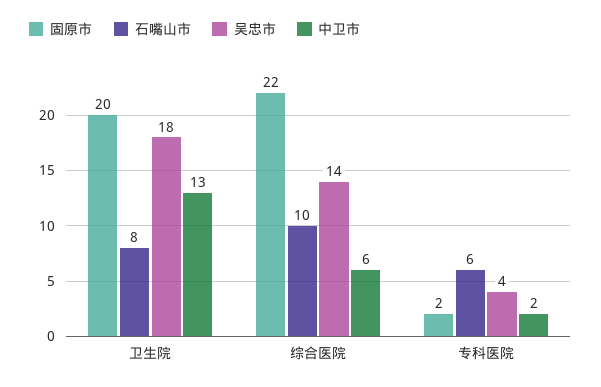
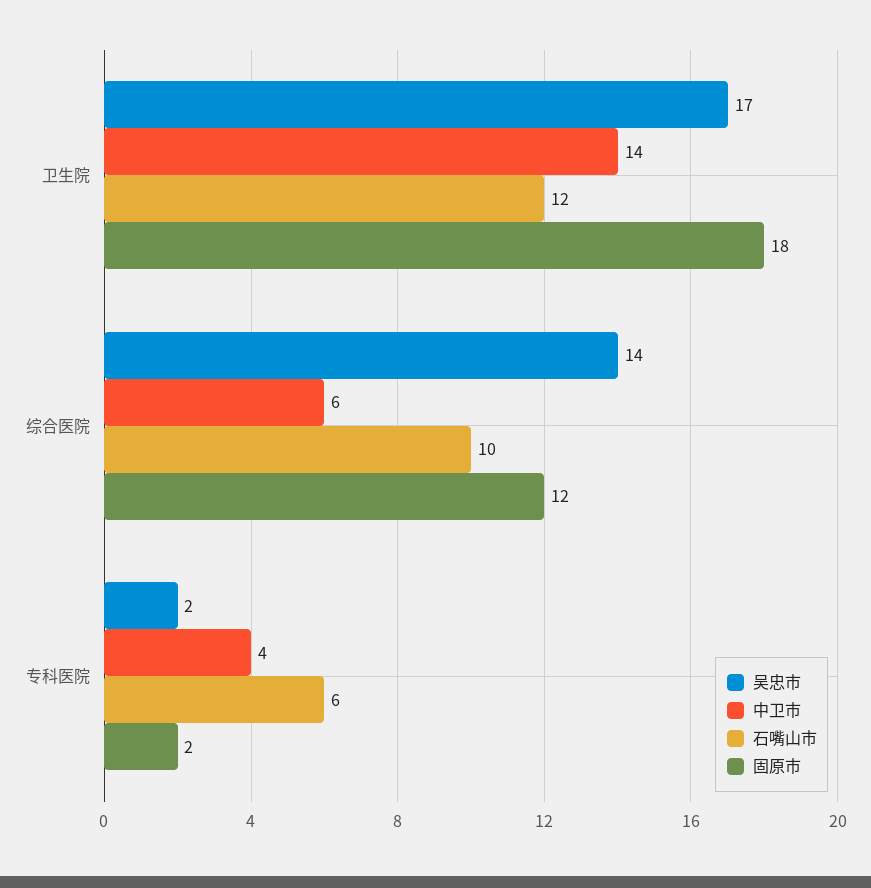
  {
    "固原市": {
-     "卫生院": 20,
+     "卫生院": 18,
-     "综合医院": 22,
+     "综合医院": 12,
      "专科医院": 2
    },
    "石嘴山市": {
-     "卫生院": 8,
+     "卫生院": 12,
      "综合医院": 10,
      "专科医院": 6
    },
    "吴忠市": {
-     "卫生院": 18,
+     "卫生院": 17,
      "综合医院": 14,
-     "专科医院": 4
+     "专科医院": 2
    },
    "中卫市": {
-     "卫生院": 13,
+     "卫生院": 14,
      "综合医院": 6,
-     "专科医院": 2
+     "专科医院": 4
    }
  }

